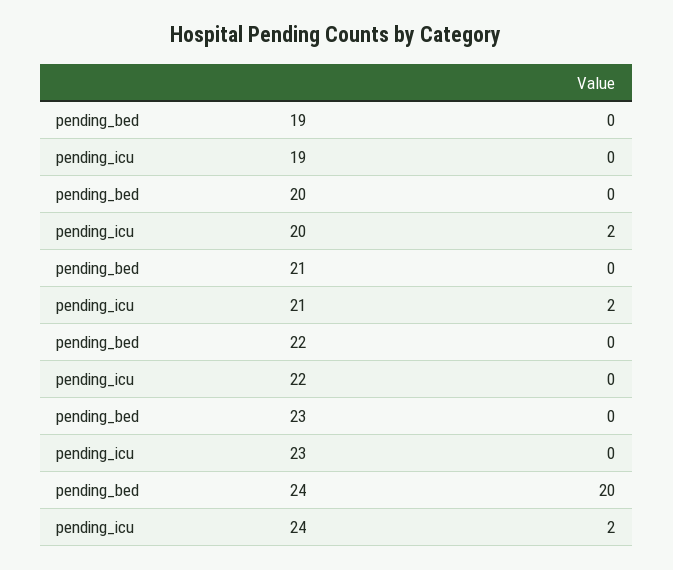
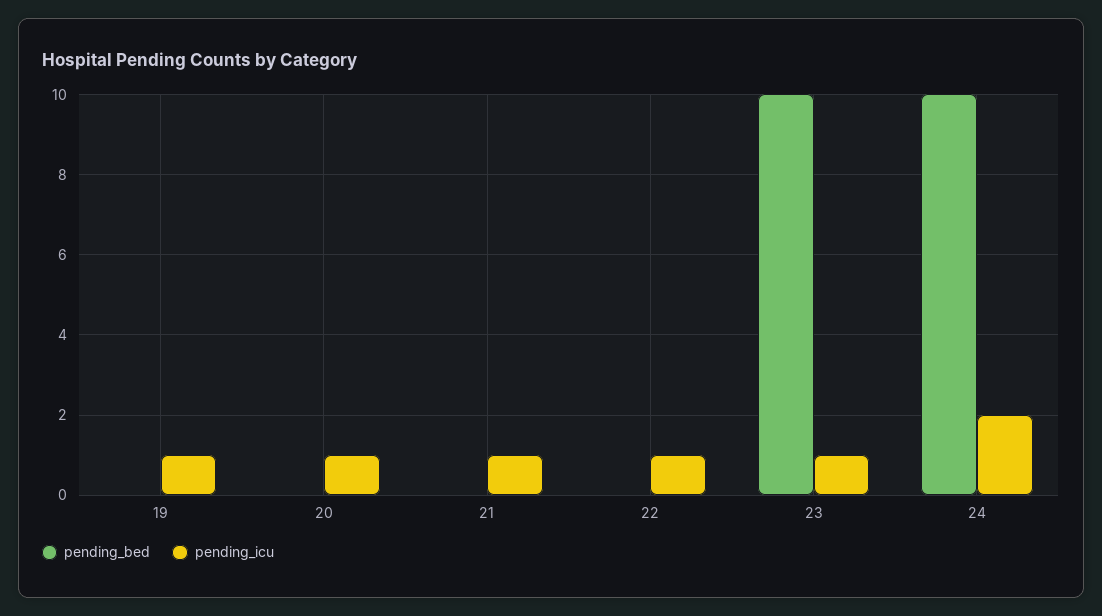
  {
    "pending_bed": {
      "19": 0,
      "20": 0,
      "21": 0,
      "22": 0,
-     "23": 0,
+     "23": 10,
-     "24": 20
+     "24": 10
    },
    "pending_icu": {
-     "19": 0,
+     "19": 1,
-     "20": 2,
+     "20": 1,
-     "21": 2,
+     "21": 1,
-     "22": 0,
+     "22": 1,
-     "23": 0,
+     "23": 1,
      "24": 2
    }
  }

